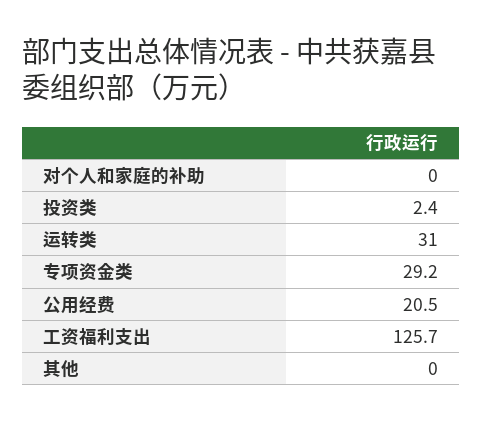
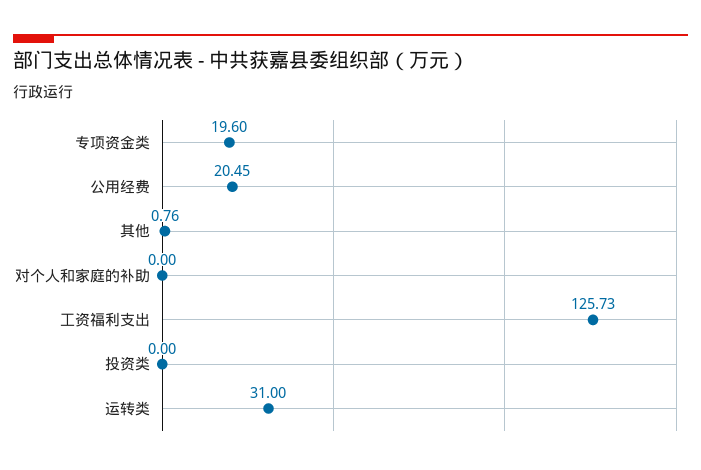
  {
    "对个人和家庭的补助": 0,
-   "投资类": 2.4,
+   "投资类": 0,
    "运转类": 31,
-   "专项资金类": 29.2,
+   "专项资金类": 19.6,
    "公用经费": 20.45,
    "工资福利支出": 125.73,
-   "其他": 0
+   "其他": 0.76
  }

